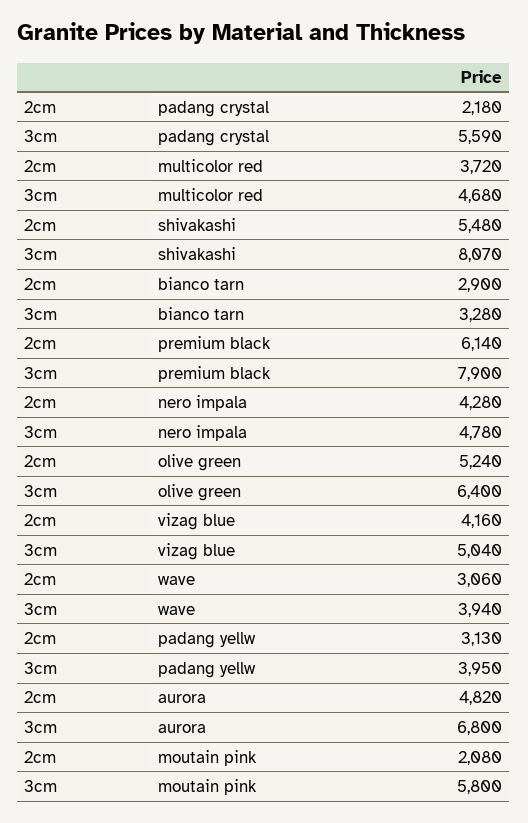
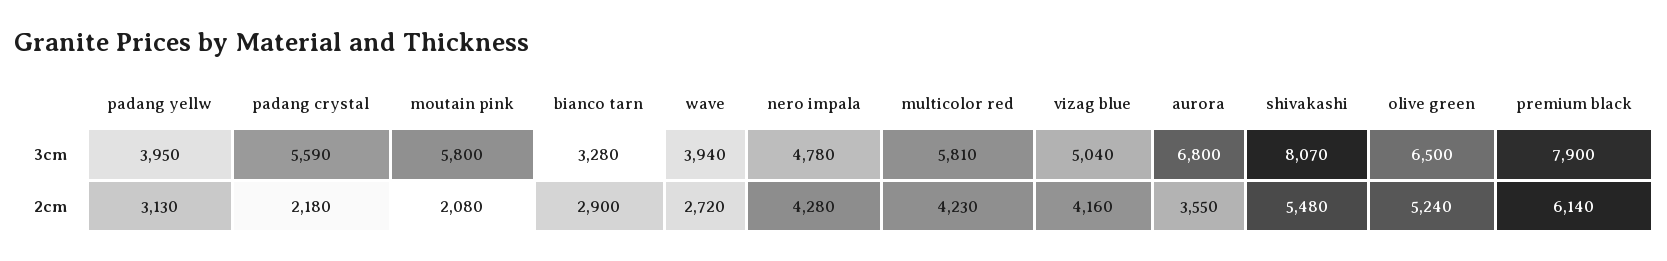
  {
    "2cm": {
      "padang crystal": 2180,
-     "multicolor red": 3720,
+     "multicolor red": 4230,
      "shivakashi": 5480,
      "bianco tarn": 2900,
      "premium black": 6140,
      "nero impala": 4280,
      "olive green": 5240,
      "vizag blue": 4160,
-     "wave": 3060,
+     "wave": 2720,
      "padang yellw": 3130,
-     "aurora": 4820,
+     "aurora": 3550,
      "moutain pink": 2080
    },
    "3cm": {
      "padang crystal": 5590,
-     "multicolor red": 4680,
+     "multicolor red": 5810,
      "shivakashi": 8070,
      "bianco tarn": 3280,
      "premium black": 7900,
      "nero impala": 4780,
-     "olive green": 6400,
+     "olive green": 6500,
      "vizag blue": 5040,
      "wave": 3940,
      "padang yellw": 3950,
      "aurora": 6800,
      "moutain pink": 5800
    }
  }

